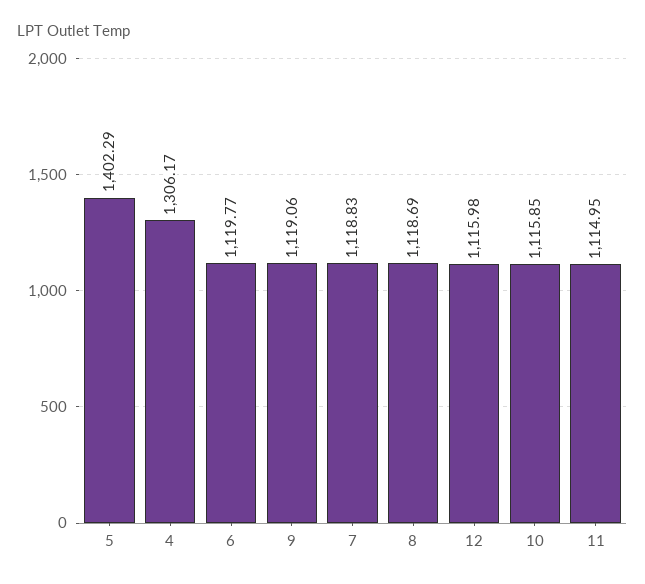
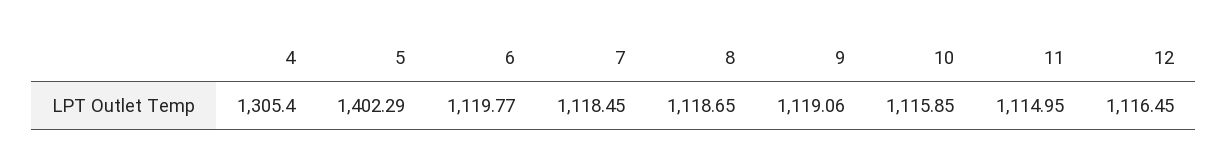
  {
    "5": 1402.29,
-   "4": 1306.17,
+   "4": 1305.4,
    "6": 1119.77,
    "9": 1119.06,
-   "7": 1118.83,
+   "7": 1118.45,
-   "8": 1118.69,
+   "8": 1118.65,
-   "12": 1115.98,
+   "12": 1116.45,
    "10": 1115.85,
    "11": 1114.95
  }

